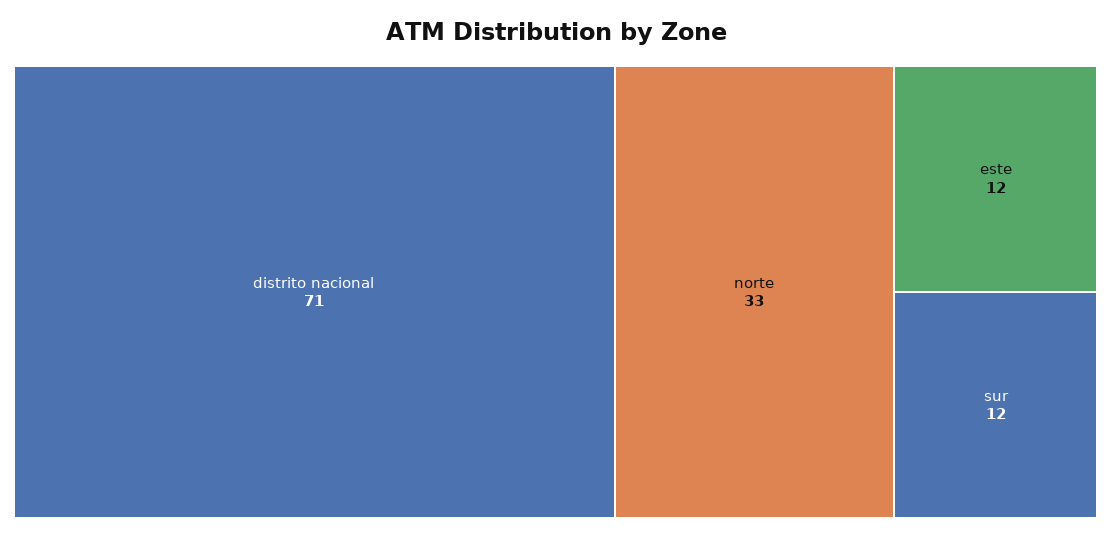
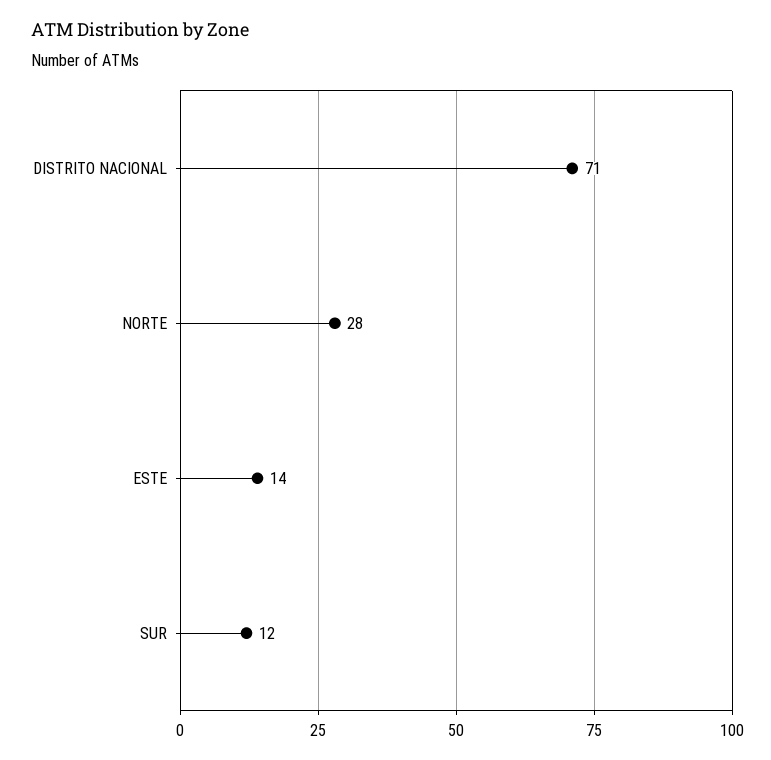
  {
    "distrito nacional": 71,
-   "norte": 33,
+   "norte": 28,
-   "este": 12,
+   "este": 14,
    "sur": 12
  }

